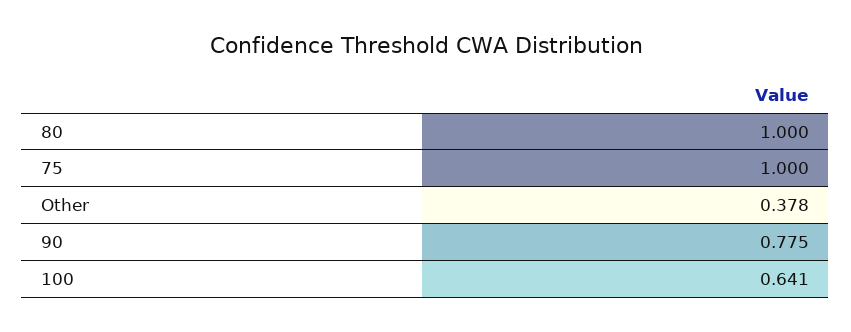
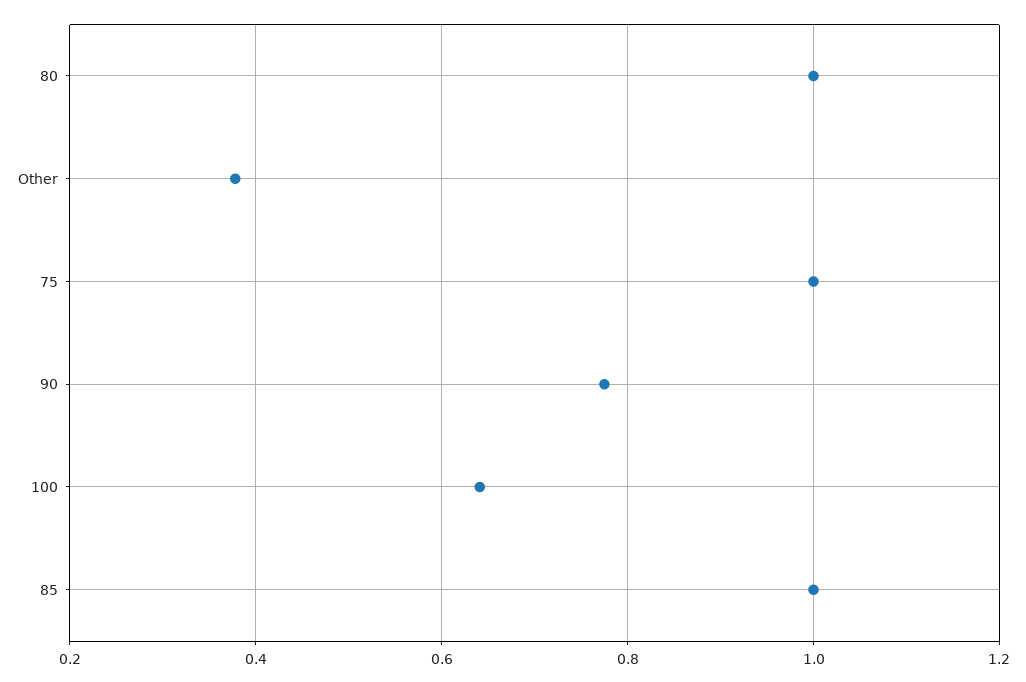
  {
    "80": 1,
    "75": 1,
    "Other": 0.378,
    "90": 0.775,
-   "100": 0.641
+   "100": 0.641,
+   "85": 1
  }

